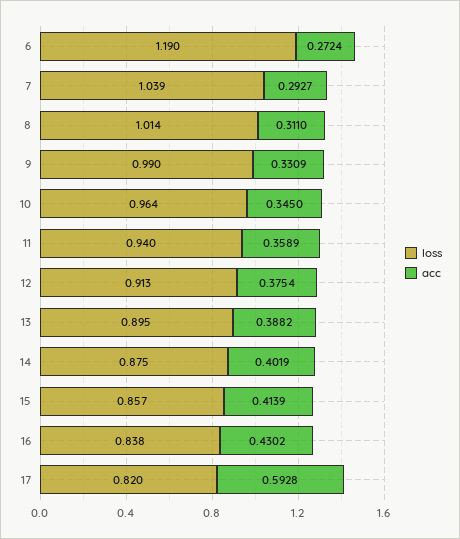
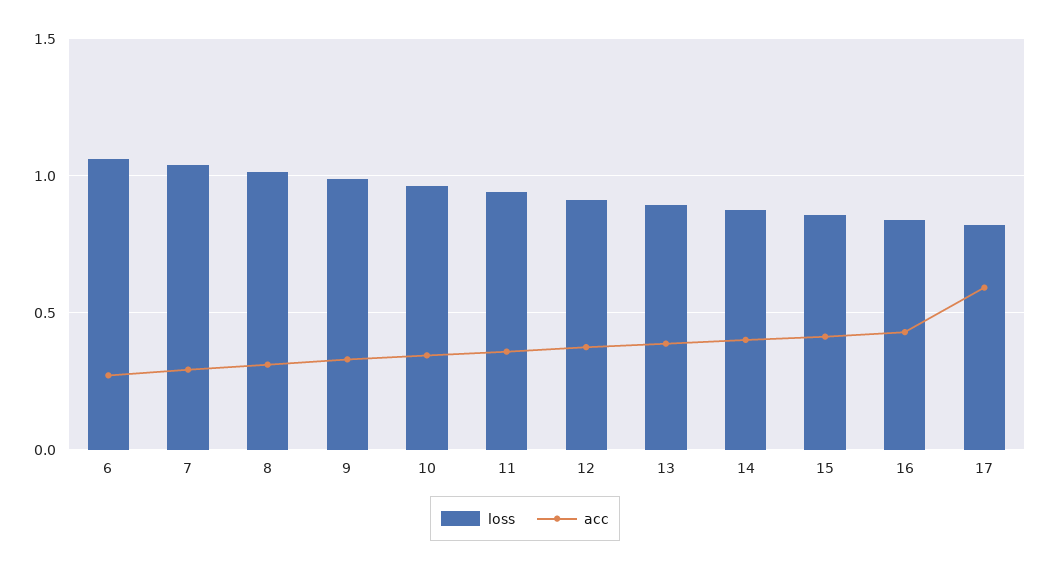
  {
    "loss": {
-     "6": 1.19,
+     "6": 1.05,
      "7": 1.039,
      "8": 1.014,
      "9": 0.99,
      "10": 0.964,
      "11": 0.94,
      "12": 0.913,
      "13": 0.895,
      "14": 0.875,
      "15": 0.857,
      "16": 0.838,
      "17": 0.82
    },
    "acc": {
      "6": 0.2724,
      "7": 0.2927,
      "8": 0.311,
      "9": 0.3309,
      "10": 0.345,
      "11": 0.3589,
      "12": 0.3754,
      "13": 0.3882,
      "14": 0.4019,
      "15": 0.4139,
      "16": 0.4302,
      "17": 0.5928
    }
  }

